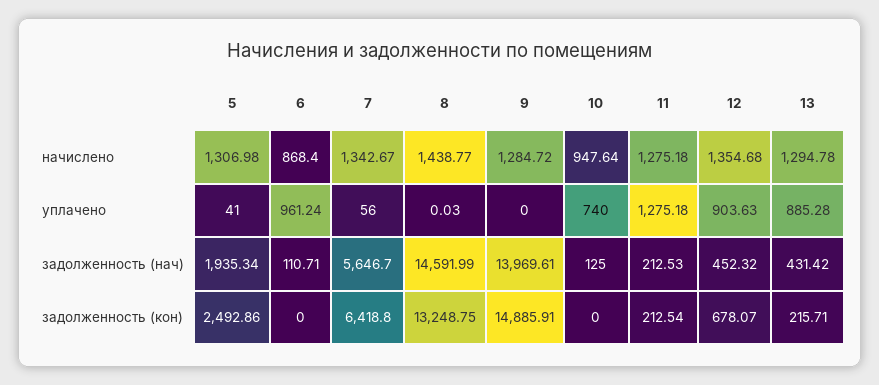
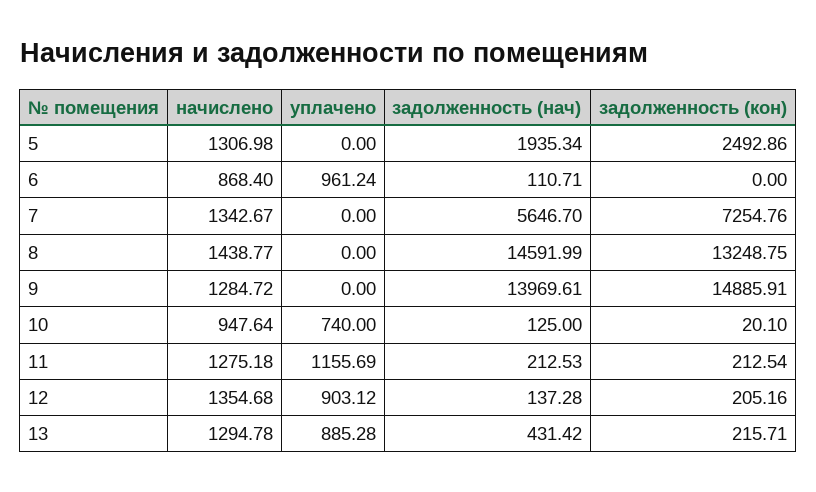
  {
    "5": {
      "начислено": 1306.98,
-     "уплачено": 41,
+     "уплачено": 0,
      "задолженность (нач)": 1935.34,
      "задолженность (кон)": 2492.86
    },
    "6": {
      "начислено": 868.4,
      "уплачено": 961.24,
      "задолженность (нач)": 110.71,
      "задолженность (кон)": 0
    },
    "7": {
      "начислено": 1342.67,
-     "уплачено": 56,
+     "уплачено": 0,
      "задолженность (нач)": 5646.7,
-     "задолженность (кон)": 6418.8
+     "задолженность (кон)": 7254.76
    },
    "8": {
      "начислено": 1438.77,
-     "уплачено": 0.03,
+     "уплачено": 0,
      "задолженность (нач)": 14591.99,
      "задолженность (кон)": 13248.75
    },
    "9": {
      "начислено": 1284.72,
      "уплачено": 0,
      "задолженность (нач)": 13969.61,
      "задолженность (кон)": 14885.91
    },
    "10": {
      "начислено": 947.64,
      "уплачено": 740,
      "задолженность (нач)": 125,
-     "задолженность (кон)": 0
+     "задолженность (кон)": 20.1
    },
    "11": {
      "начислено": 1275.18,
-     "уплачено": 1275.18,
+     "уплачено": 1155.69,
      "задолженность (нач)": 212.53,
      "задолженность (кон)": 212.54
    },
    "12": {
      "начислено": 1354.68,
-     "уплачено": 903.63,
+     "уплачено": 903.12,
-     "задолженность (нач)": 452.32,
+     "задолженность (нач)": 137.28,
-     "задолженность (кон)": 678.07
+     "задолженность (кон)": 205.16
    },
    "13": {
      "начислено": 1294.78,
      "уплачено": 885.28,
      "задолженность (нач)": 431.42,
      "задолженность (кон)": 215.71
    }
  }

